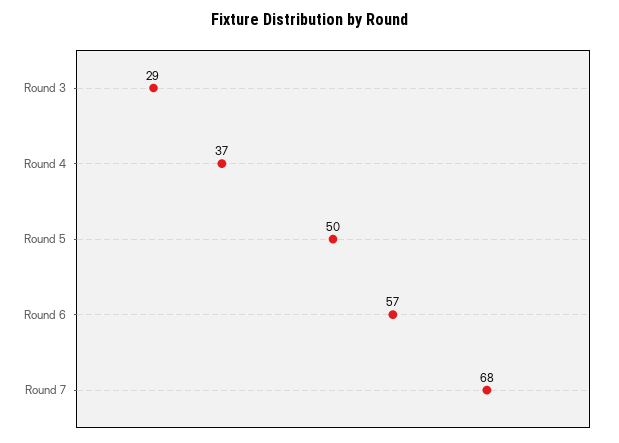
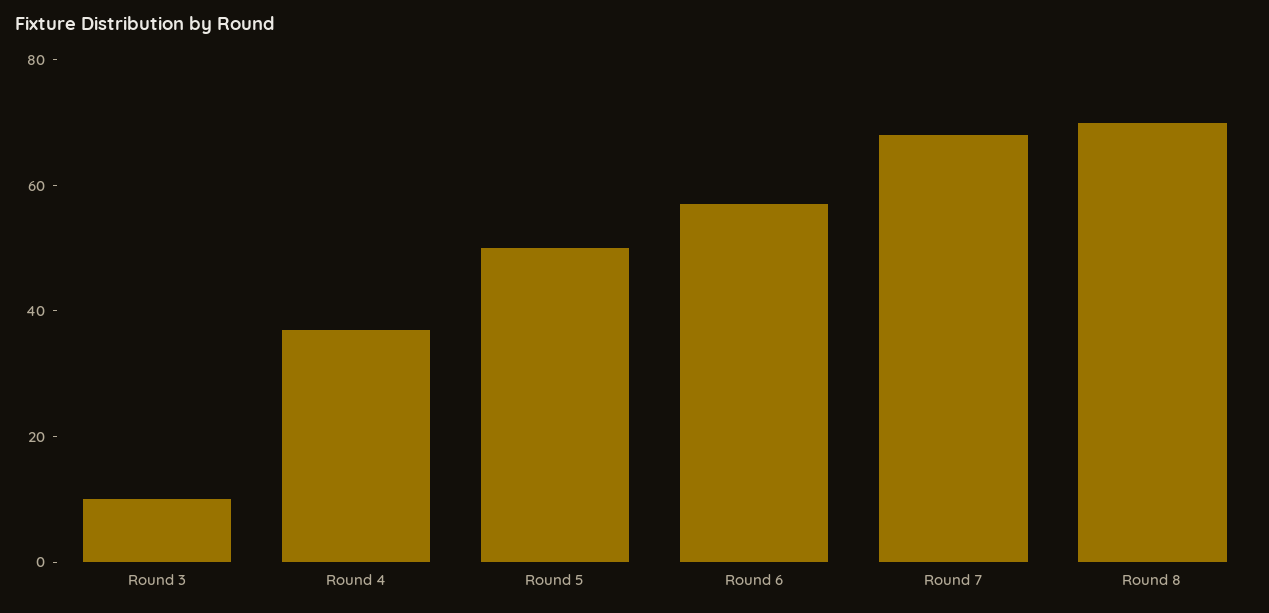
  {
-   "Round 3": 29,
+   "Round 3": 10,
    "Round 4": 37,
    "Round 5": 50,
    "Round 6": 57,
-   "Round 7": 68
+   "Round 7": 68,
+   "Round 8": 70
  }

